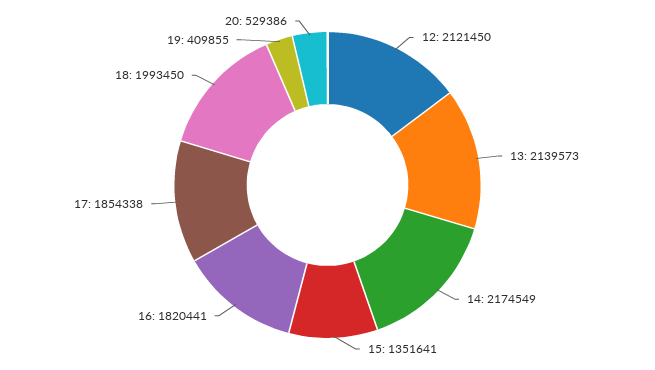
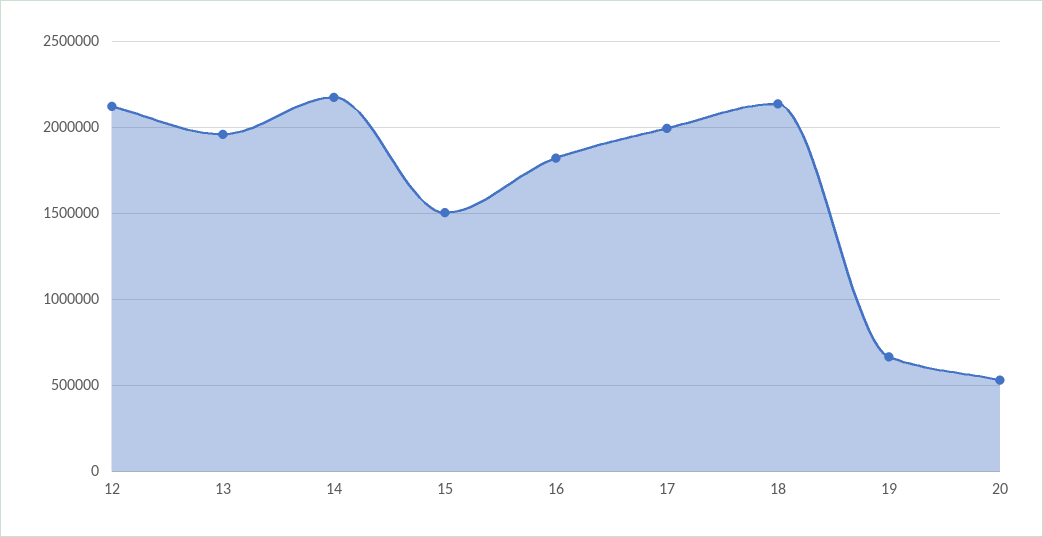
  {
    "12": 2121450,
-   "13": 2139573,
+   "13": 1950000,
    "14": 2174549,
-   "15": 1351641,
+   "15": 1500000,
    "16": 1820441,
-   "17": 1854338,
+   "17": 2000000,
-   "18": 1993450,
+   "18": 2150000,
-   "19": 409855,
+   "19": 650000,
    "20": 529386
  }

